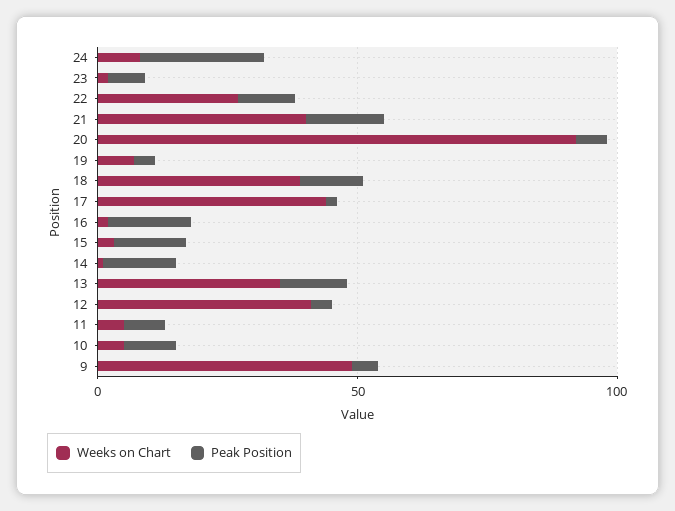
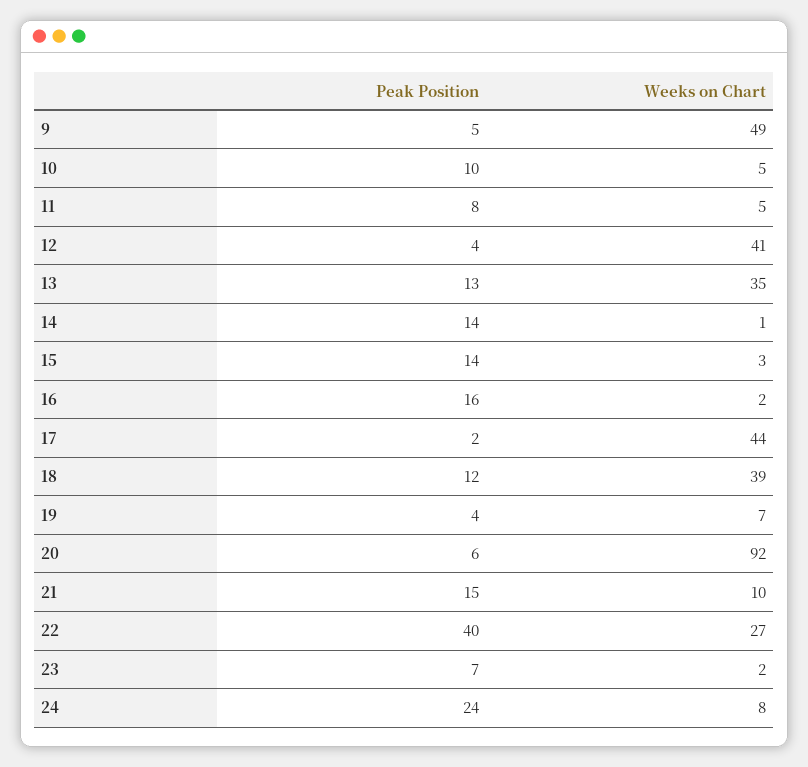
  {
    "Weeks on Chart": {
      "24": 8,
      "23": 2,
      "22": 27,
-     "21": 40,
+     "21": 10,
      "20": 92,
      "19": 7,
      "18": 39,
      "17": 44,
      "16": 2,
      "15": 3,
      "14": 1,
      "13": 35,
      "12": 41,
      "11": 5,
      "10": 5,
      "9": 49
    },
    "Peak Position": {
      "24": 24,
      "23": 7,
-     "22": 10,
+     "22": 40,
      "21": 15,
      "20": 6,
      "19": 4,
      "18": 12,
      "17": 2,
      "16": 16,
      "15": 14,
      "14": 14,
      "13": 13,
      "12": 4,
      "11": 8,
      "10": 10,
      "9": 5
    }
  }

